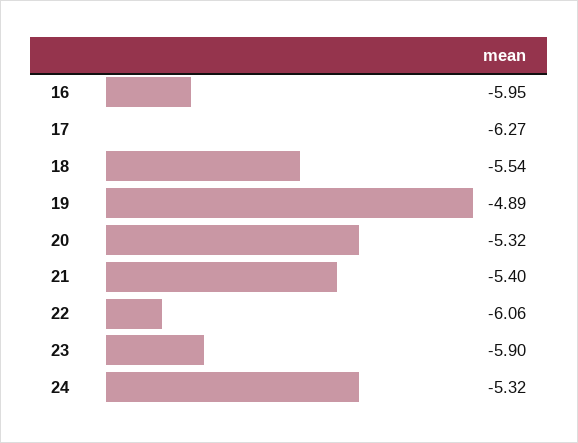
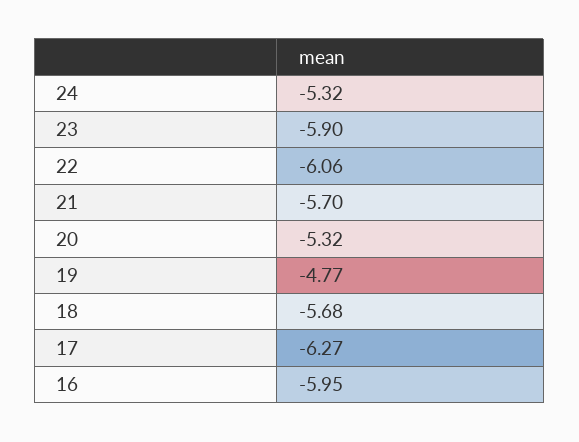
  {
    "16": -5.95,
    "17": -6.27,
-   "18": -5.54,
+   "18": -5.68,
-   "19": -4.89,
+   "19": -4.77,
    "20": -5.32,
-   "21": -5.4,
+   "21": -5.7,
    "22": -6.06,
    "23": -5.9,
    "24": -5.32
  }

